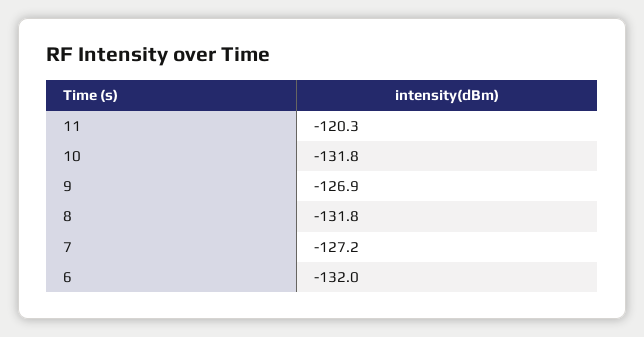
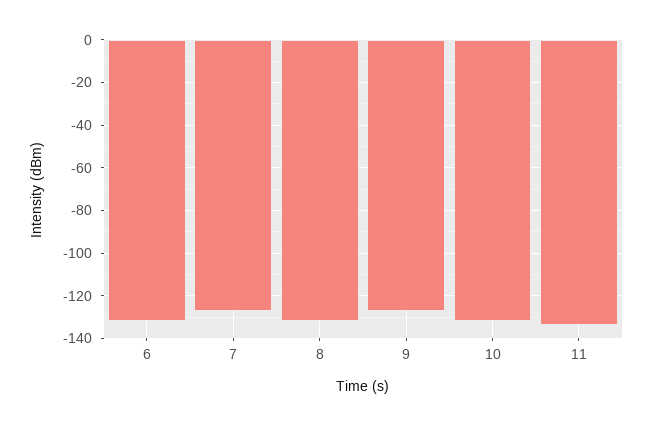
  {
-   "11": -120.3,
+   "11": -135,
    "10": -131.8,
    "9": -126.9,
    "8": -131.8,
    "7": -127.2,
    "6": -132
  }

